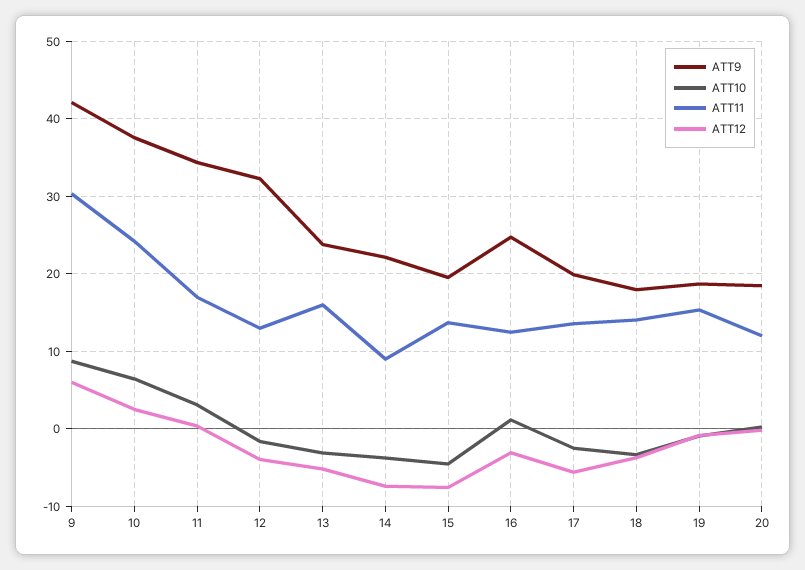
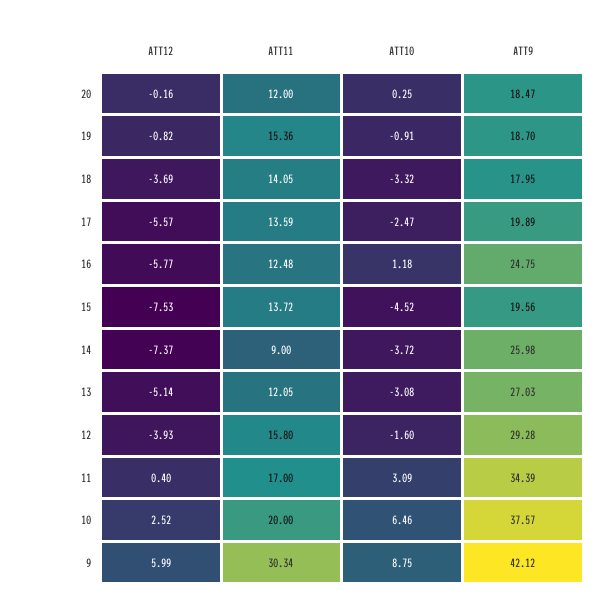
  {
    "ATT9": {
      "9": 42.12,
      "10": 37.57,
      "11": 34.39,
-     "12": 32,
+     "12": 29.28,
-     "13": 24,
+     "13": 27.03,
-     "14": 22,
+     "14": 25.98,
      "15": 19.56,
      "16": 24.75,
      "17": 19.89,
      "18": 17.95,
      "19": 18.7,
      "20": 18.47
    },
    "ATT10": {
      "9": 8.75,
      "10": 6.46,
      "11": 3.09,
      "12": -1.6,
      "13": -3.08,
      "14": -3.72,
      "15": -4.52,
      "16": 1.18,
      "17": -2.47,
      "18": -3.32,
      "19": -0.91,
      "20": 0.25
    },
    "ATT11": {
      "9": 30.34,
-     "10": 24,
+     "10": 20,
      "11": 17,
-     "12": 13,
+     "12": 15.8,
-     "13": 16,
+     "13": 12.05,
      "14": 9,
      "15": 13.72,
      "16": 12.48,
      "17": 13.59,
      "18": 14.05,
      "19": 15.36,
      "20": 12
    },
    "ATT12": {
      "9": 5.99,
      "10": 2.52,
      "11": 0.4,
      "12": -3.93,
      "13": -5.14,
      "14": -7.37,
      "15": -7.53,
-     "16": -3,
+     "16": -5.77,
      "17": -5.57,
      "18": -3.69,
      "19": -0.82,
      "20": -0.16
    }
  }

